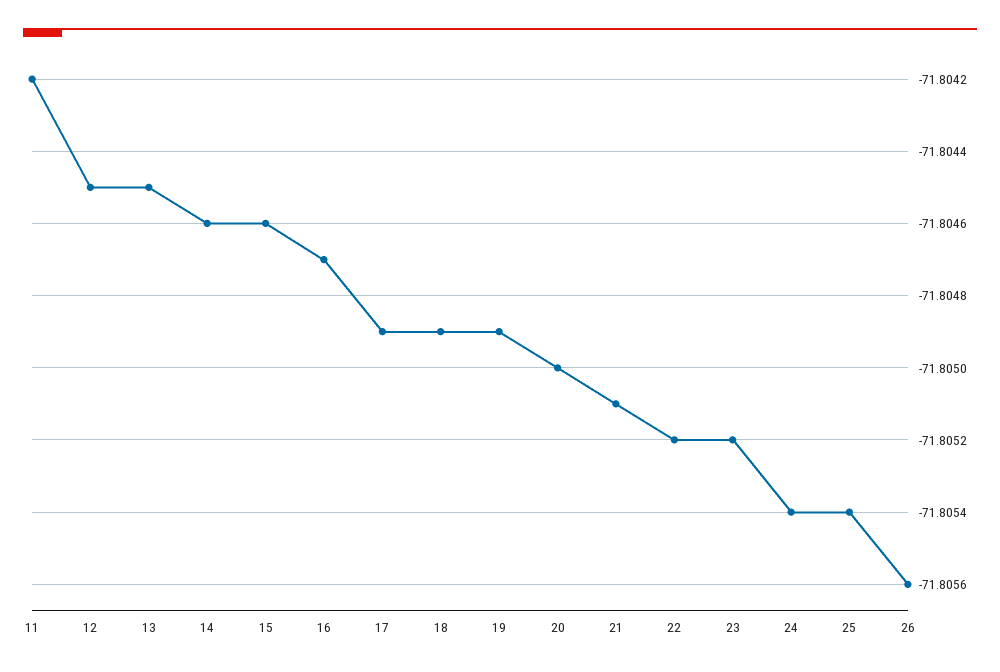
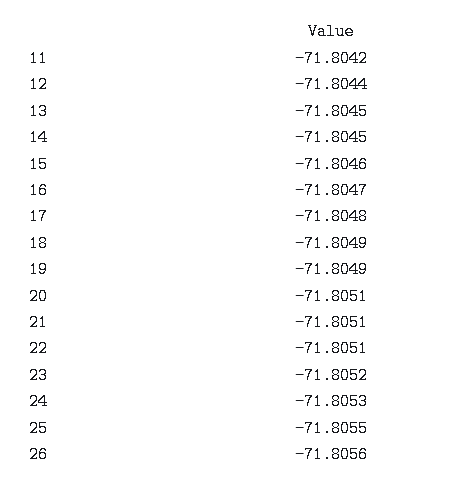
  {
    "11": -71.8042,
-   "12": -71.8045,
+   "12": -71.8044,
    "13": -71.8045,
-   "14": -71.8046,
+   "14": -71.8045,
    "15": -71.8046,
    "16": -71.8047,
-   "17": -71.8049,
+   "17": -71.8048,
    "18": -71.8049,
    "19": -71.8049,
-   "20": -71.805,
+   "20": -71.8051,
    "21": -71.8051,
-   "22": -71.8052,
+   "22": -71.8051,
    "23": -71.8052,
-   "24": -71.8054,
+   "24": -71.8053,
-   "25": -71.8054,
+   "25": -71.8055,
    "26": -71.8056
  }

